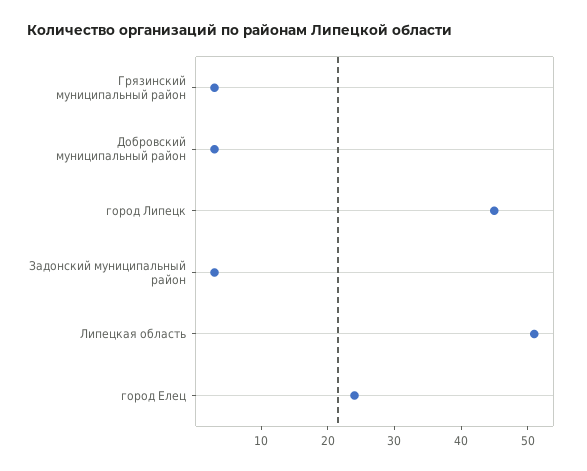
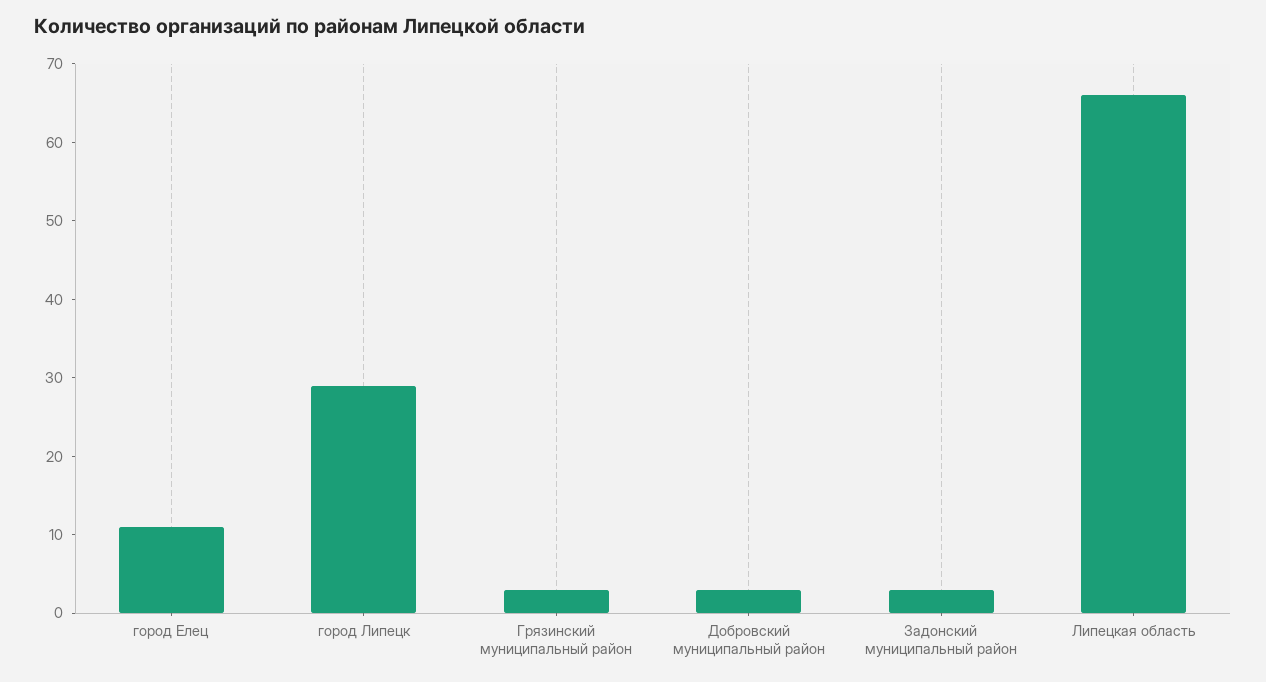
  {
    "Грязинский муниципальный район": 5,
    "Добровский муниципальный район": 5,
-   "город Липецк": 45,
+   "город Липецк": 30,
    "Задонский муниципальный район": 5,
-   "Липецкая область": 50,
+   "Липецкая область": 65,
-   "город Елец": 25
+   "город Елец": 10
  }

